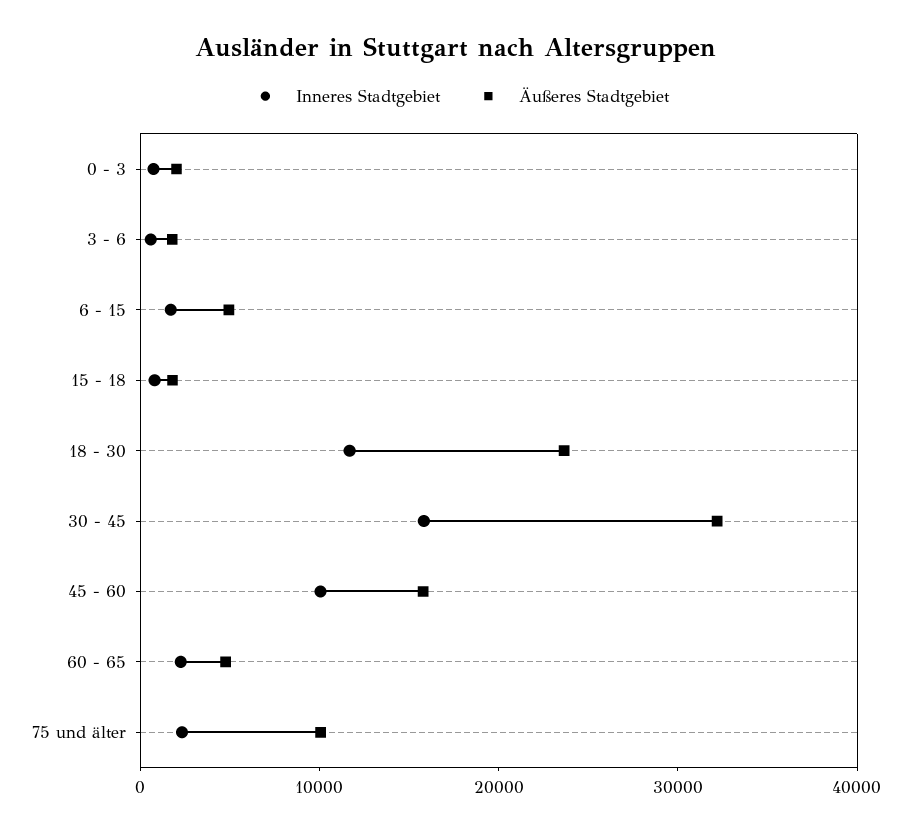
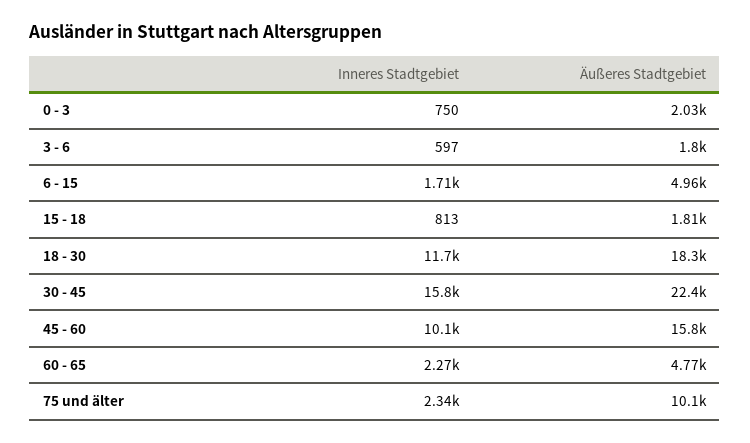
  {
    "Inneres Stadtgebiet": {
      "0 - 3": 750,
      "3 - 6": 597,
      "6 - 15": 1710,
      "15 - 18": 813,
      "18 - 30": 11700,
      "30 - 45": 15800,
      "45 - 60": 10100,
      "60 - 65": 2270,
      "75 und älter": 2340
    },
    "Äußeres Stadtgebiet": {
      "0 - 3": 2030,
      "3 - 6": 1800,
      "6 - 15": 4960,
      "15 - 18": 1810,
-     "18 - 30": 24000,
+     "18 - 30": 18300,
-     "30 - 45": 32000,
+     "30 - 45": 22400,
      "45 - 60": 15800,
      "60 - 65": 4770,
      "75 und älter": 10100
    }
  }

